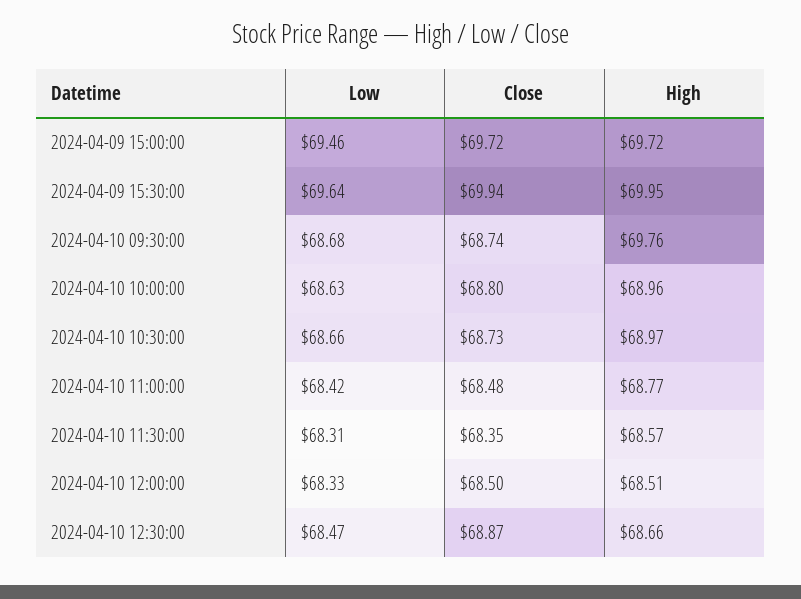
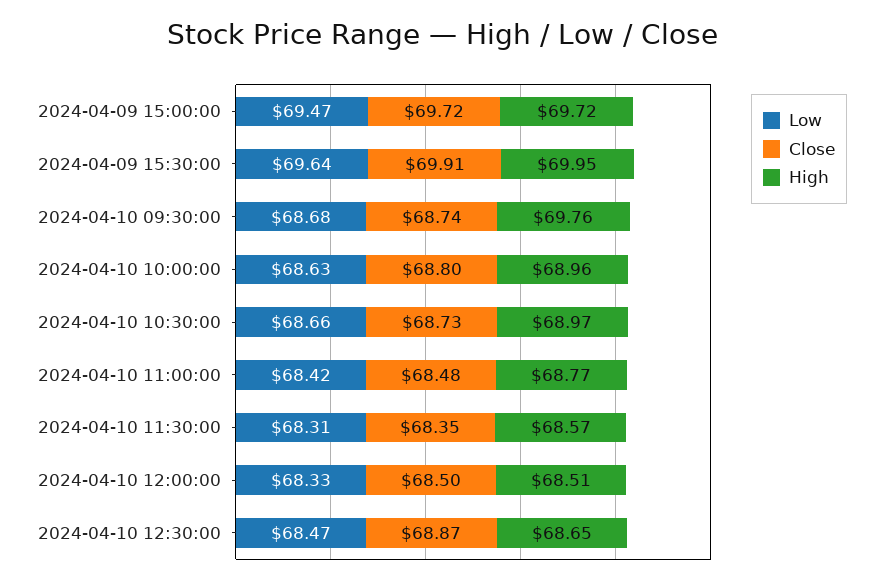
  {
    "Low": {
-     "2024-04-09 15:00:00": 69.46,
+     "2024-04-09 15:00:00": 69.47,
      "2024-04-09 15:30:00": 69.64,
      "2024-04-10 09:30:00": 68.68,
      "2024-04-10 10:00:00": 68.63,
      "2024-04-10 10:30:00": 68.66,
      "2024-04-10 11:00:00": 68.42,
      "2024-04-10 11:30:00": 68.31,
      "2024-04-10 12:00:00": 68.33,
      "2024-04-10 12:30:00": 68.47
    },
    "Close": {
      "2024-04-09 15:00:00": 69.72,
-     "2024-04-09 15:30:00": 69.94,
+     "2024-04-09 15:30:00": 69.91,
      "2024-04-10 09:30:00": 68.74,
      "2024-04-10 10:00:00": 68.8,
      "2024-04-10 10:30:00": 68.73,
      "2024-04-10 11:00:00": 68.48,
      "2024-04-10 11:30:00": 68.35,
      "2024-04-10 12:00:00": 68.5,
      "2024-04-10 12:30:00": 68.87
    },
    "High": {
      "2024-04-09 15:00:00": 69.72,
      "2024-04-09 15:30:00": 69.95,
      "2024-04-10 09:30:00": 69.76,
      "2024-04-10 10:00:00": 68.96,
      "2024-04-10 10:30:00": 68.97,
      "2024-04-10 11:00:00": 68.77,
      "2024-04-10 11:30:00": 68.57,
      "2024-04-10 12:00:00": 68.51,
-     "2024-04-10 12:30:00": 68.66
+     "2024-04-10 12:30:00": 68.65
    }
  }

